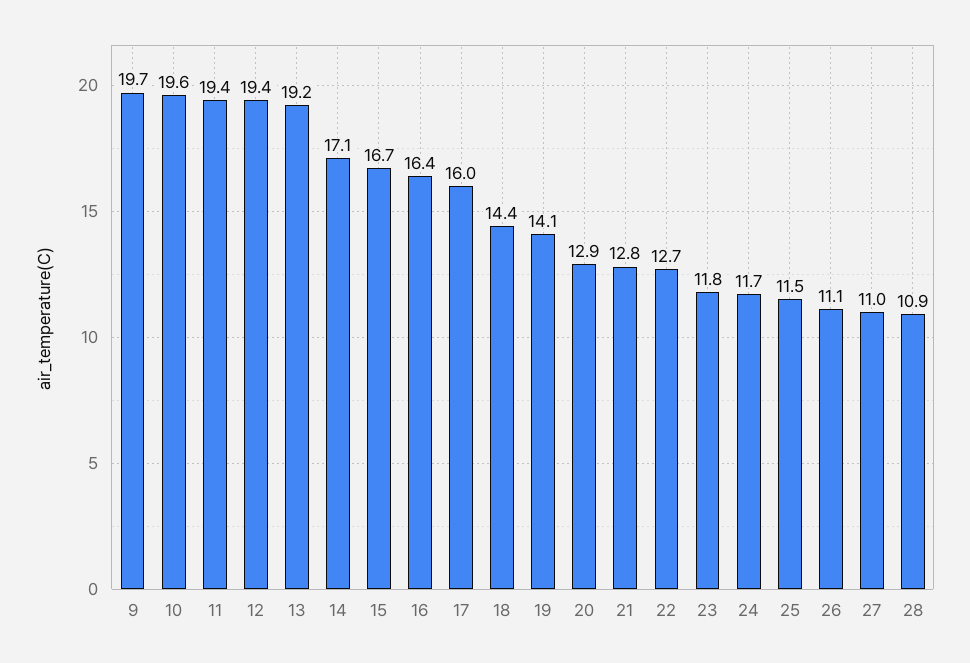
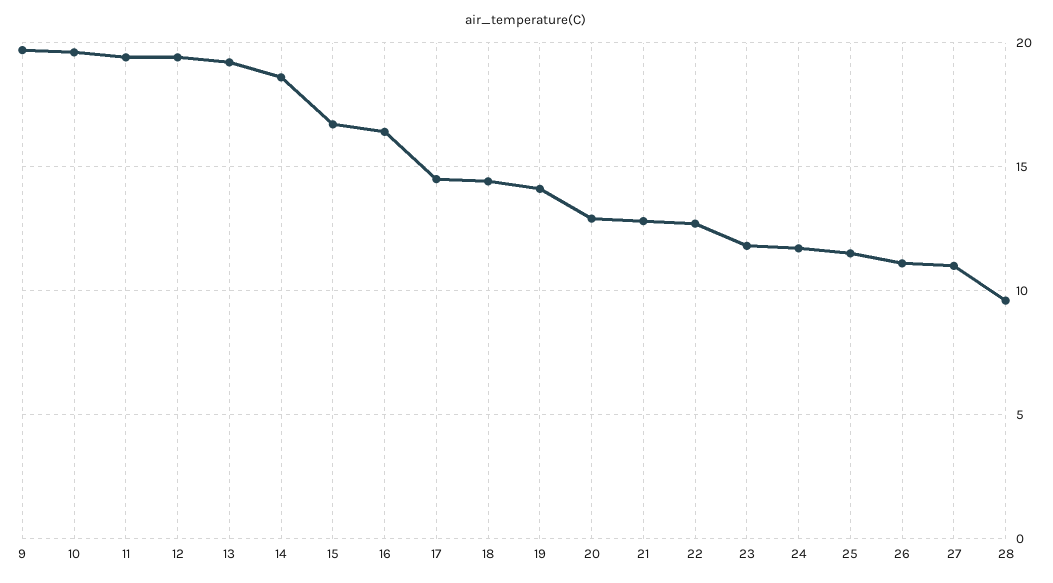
  {
    "9": 19.7,
    "10": 19.6,
    "11": 19.4,
    "12": 19.4,
    "13": 19.2,
-   "14": 17.1,
+   "14": 18.5,
    "15": 16.7,
    "16": 16.4,
-   "17": 16,
+   "17": 14.5,
    "18": 14.4,
    "19": 14.1,
    "20": 12.9,
    "21": 12.8,
    "22": 12.7,
    "23": 11.8,
    "24": 11.7,
    "25": 11.5,
    "26": 11.1,
    "27": 11,
-   "28": 10.9
+   "28": 9.5
  }

